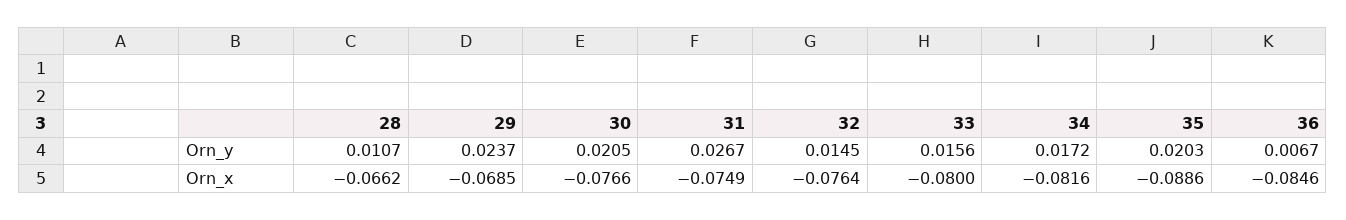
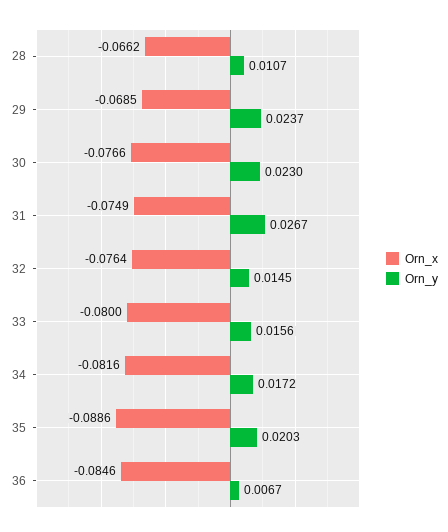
  {
    "Orn_y": {
      "28": 0.0107,
      "29": 0.0237,
-     "30": 0.0205,
+     "30": 0.023,
      "31": 0.0267,
      "32": 0.0145,
      "33": 0.0156,
      "34": 0.0172,
      "35": 0.0203,
      "36": 0.0067
    },
    "Orn_x": {
      "28": -0.0662,
      "29": -0.0685,
      "30": -0.0766,
      "31": -0.0749,
      "32": -0.0764,
      "33": -0.08,
      "34": -0.0816,
      "35": -0.0886,
      "36": -0.0846
    }
  }

